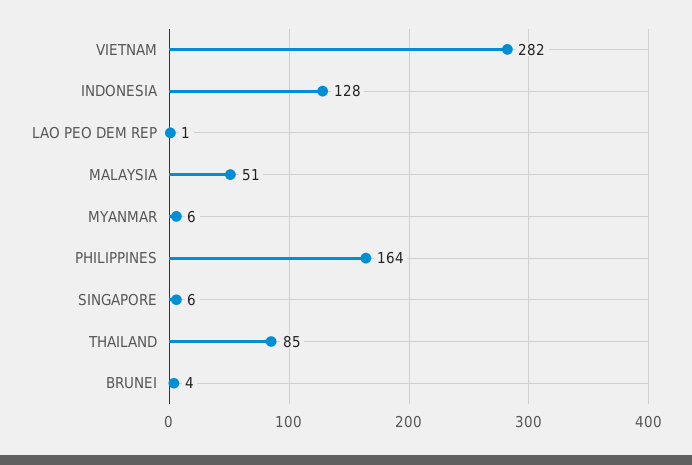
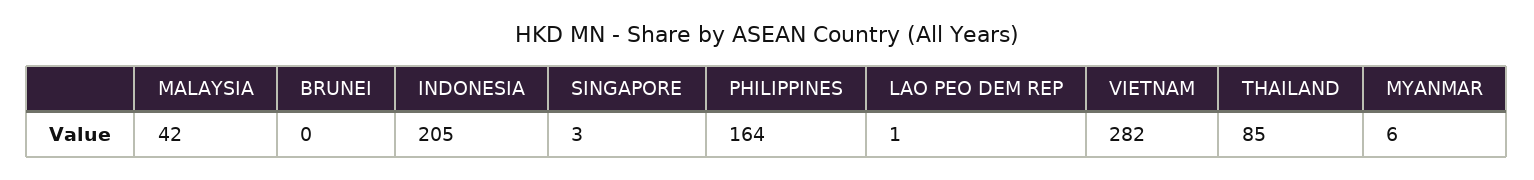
  {
    "VIETNAM": 282,
-   "INDONESIA": 128,
+   "INDONESIA": 205,
    "LAO PEO DEM REP": 1,
-   "MALAYSIA": 51,
+   "MALAYSIA": 42,
    "MYANMAR": 6,
    "PHILIPPINES": 164,
-   "SINGAPORE": 6,
+   "SINGAPORE": 3,
    "THAILAND": 85,
-   "BRUNEI": 4
+   "BRUNEI": 0
  }

